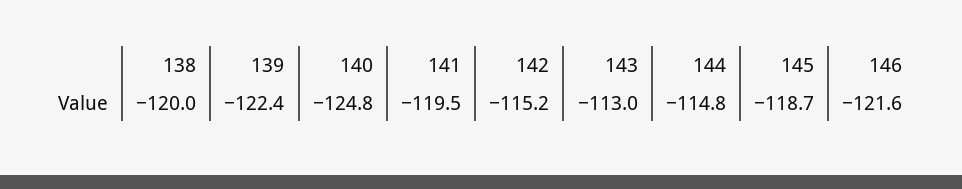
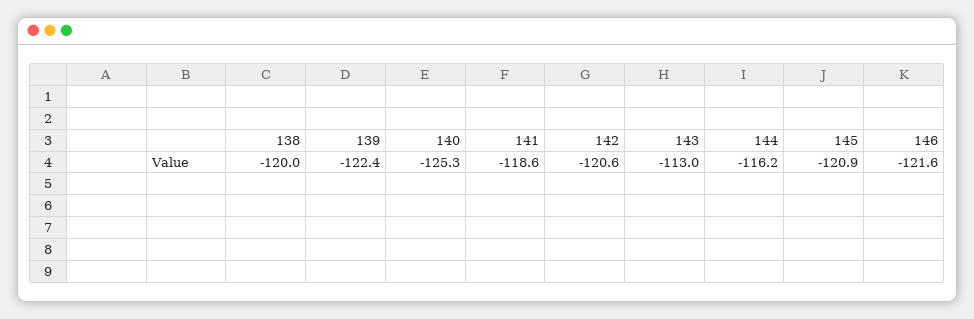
  {
    "138": -120,
    "139": -122.4,
-   "140": -124.8,
+   "140": -125.3,
-   "141": -119.5,
+   "141": -118.6,
-   "142": -115.2,
+   "142": -120.6,
    "143": -113,
-   "144": -114.8,
+   "144": -116.2,
-   "145": -118.7,
+   "145": -120.9,
    "146": -121.6
  }

